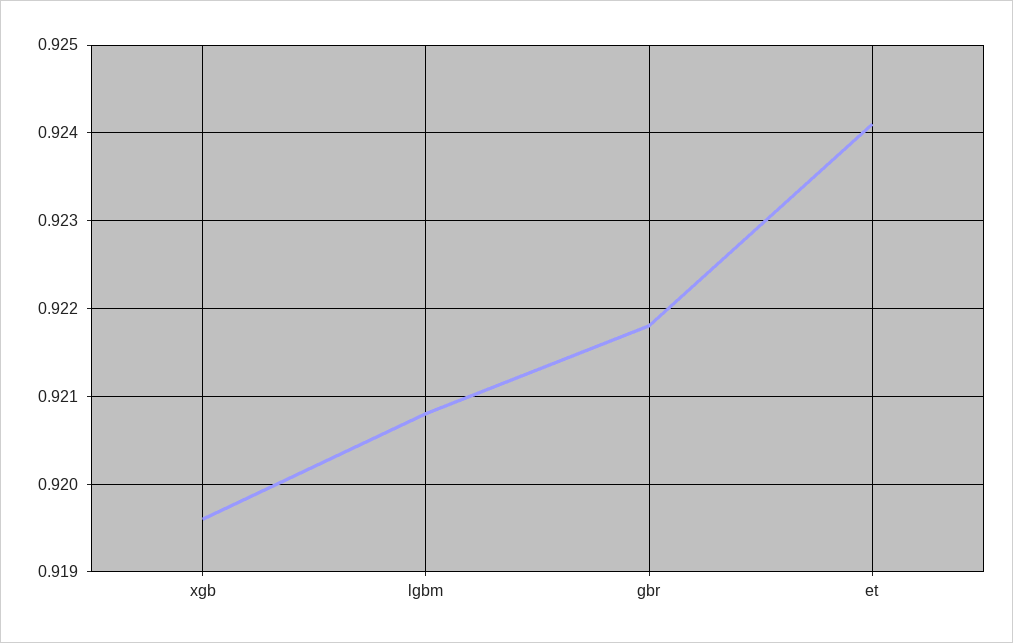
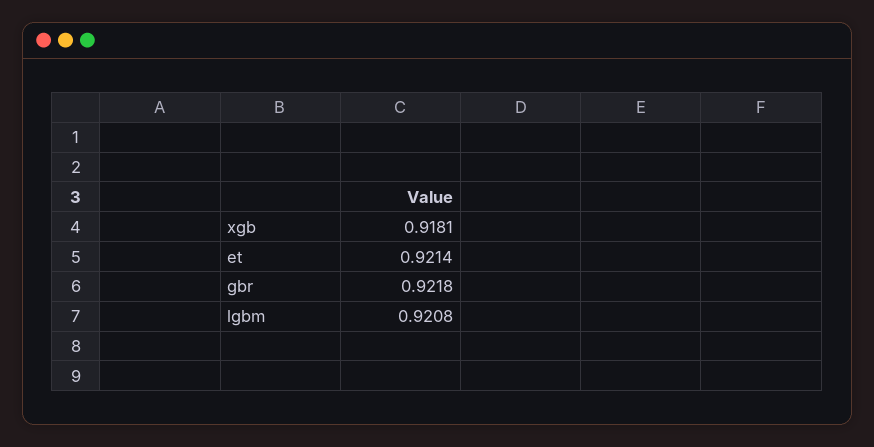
  {
-   "xgb": 0.9196,
+   "xgb": 0.9181,
    "lgbm": 0.9208,
    "gbr": 0.9218,
-   "et": 0.9241
+   "et": 0.9214
  }

